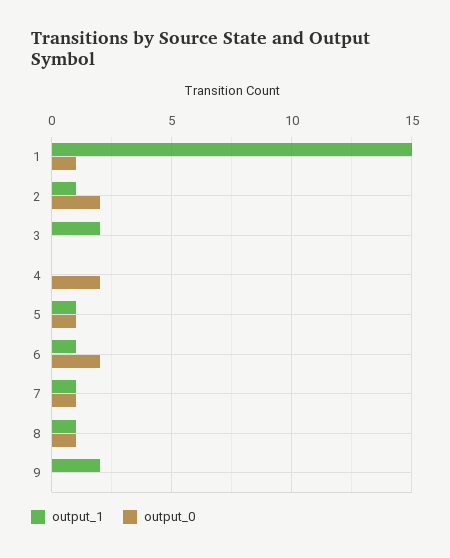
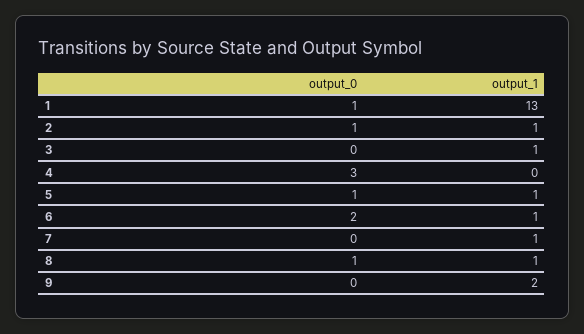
  {
    "output_1": {
-     "1": 15,
+     "1": 13,
      "2": 1,
-     "3": 2,
+     "3": 1,
      "4": 0,
      "5": 1,
      "6": 1,
      "7": 1,
      "8": 1,
      "9": 2
    },
    "output_0": {
      "1": 1,
-     "2": 2,
+     "2": 1,
      "3": 0,
-     "4": 2,
+     "4": 3,
      "5": 1,
      "6": 2,
-     "7": 1,
+     "7": 0,
      "8": 1,
      "9": 0
    }
  }

